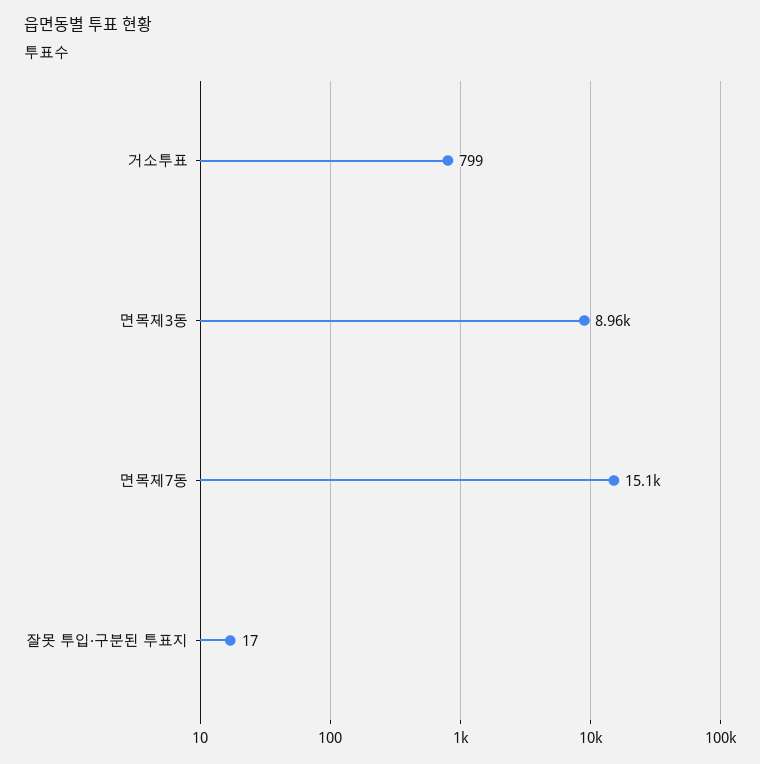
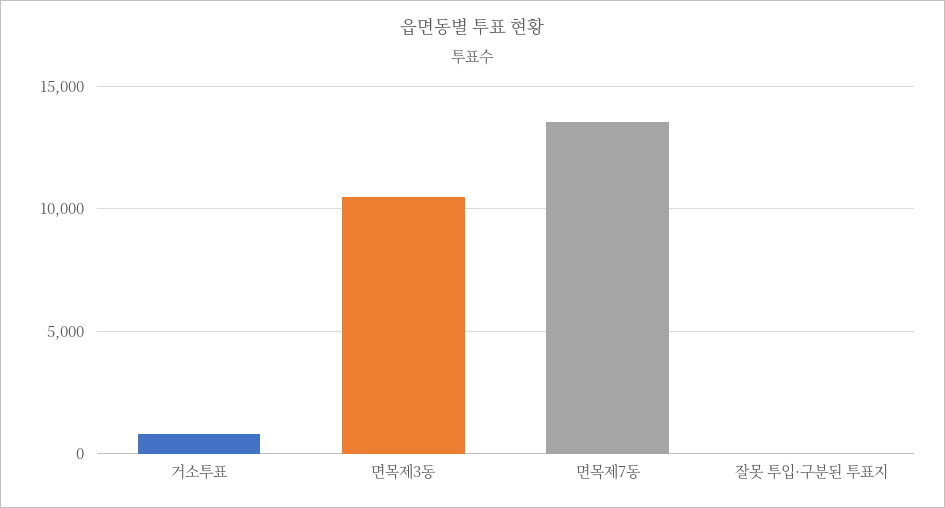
  {
    "거소투표": 799,
-   "면목제3동": 8960,
+   "면목제3동": 10500,
-   "면목제7동": 15100,
+   "면목제7동": 13500,
    "잘못 투입·구분된 투표지": 17
  }

